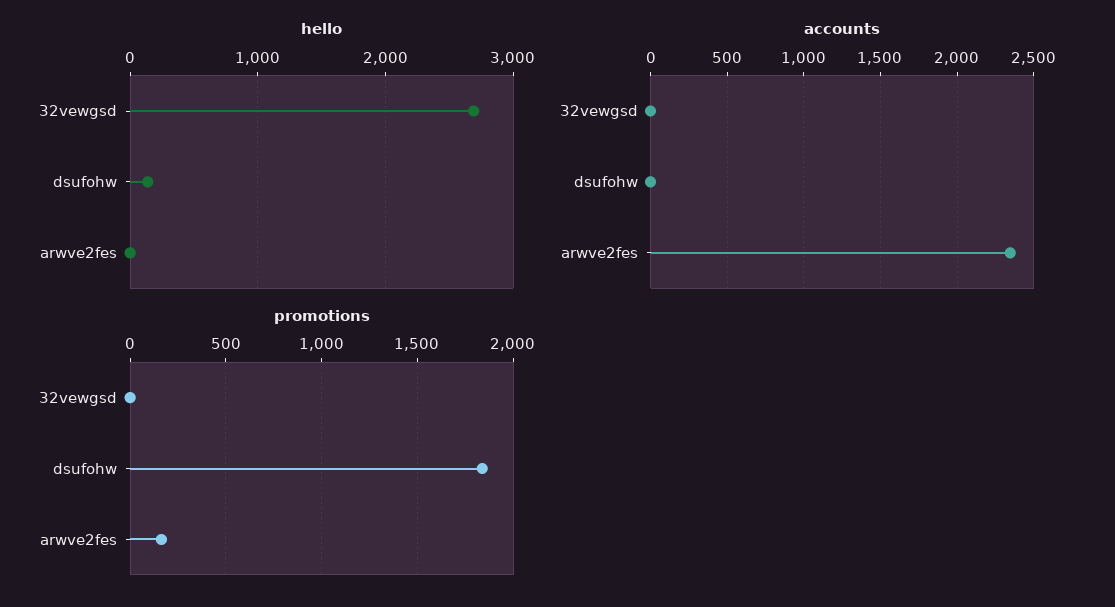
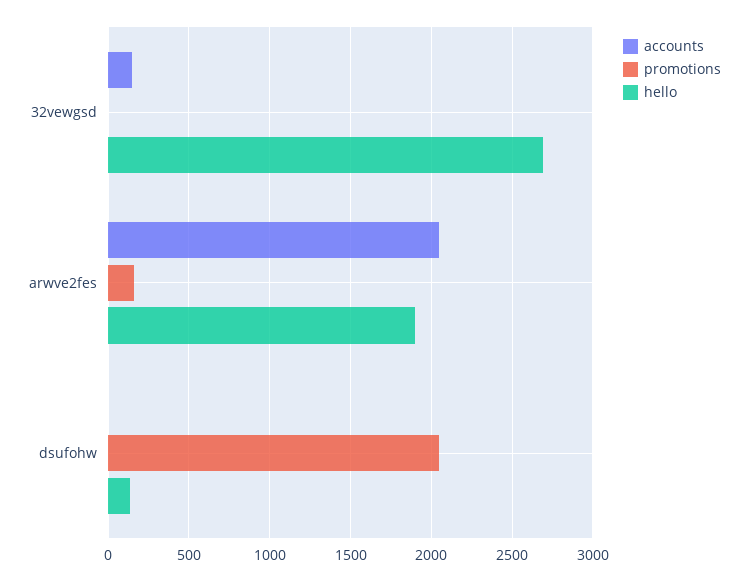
  {
    "hello": {
      "32vewgsd": 2700,
      "dsufohw": 150,
-     "arwve2fes": 0
+     "arwve2fes": 1900
    },
    "accounts": {
-     "32vewgsd": 0,
+     "32vewgsd": 150,
      "dsufohw": 0,
-     "arwve2fes": 2350
+     "arwve2fes": 2050
    },
    "promotions": {
      "32vewgsd": 0,
-     "dsufohw": 1850,
+     "dsufohw": 2050,
      "arwve2fes": 150
    }
  }

